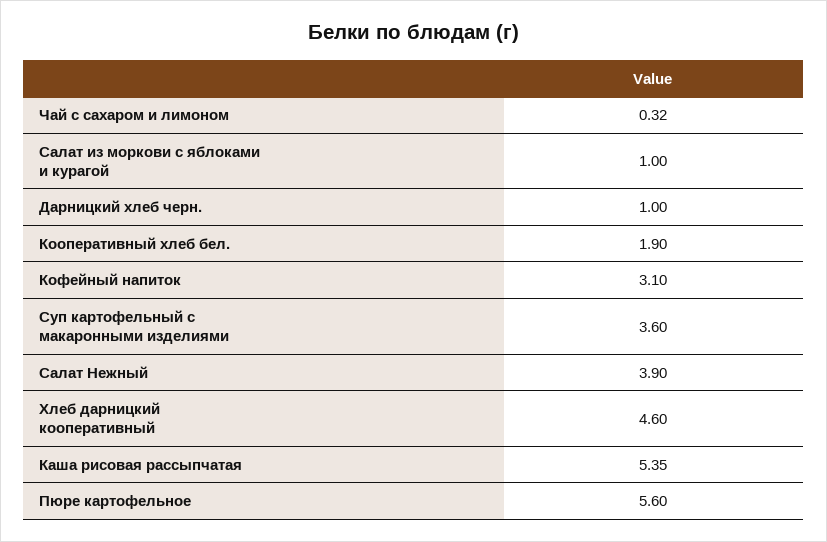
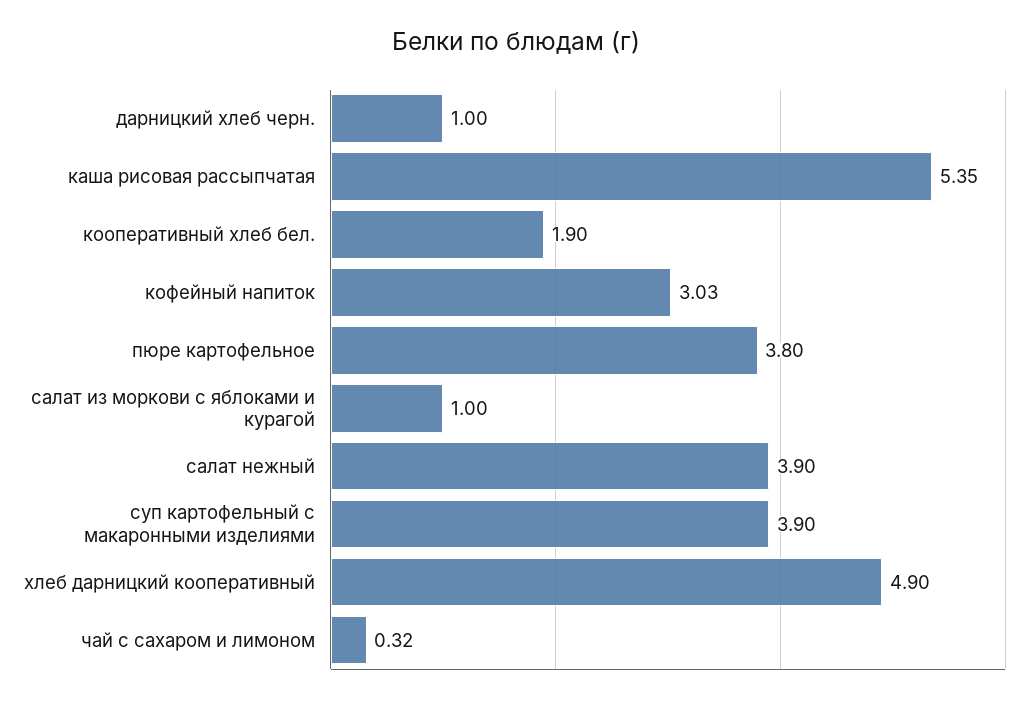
  {
    "Чай с сахаром и лимоном": 0.32,
    "Салат из моркови с яблоками и курагой": 1,
    "Дарницкий хлеб черн.": 1,
    "Кооперативный хлеб бел.": 1.9,
-   "Кофейный напиток": 3.1,
+   "Кофейный напиток": 3.03,
-   "Суп картофельный с макаронными изделиями": 3.6,
+   "Суп картофельный с макаронными изделиями": 3.9,
    "Салат Нежный": 3.9,
-   "Хлеб дарницкий кооперативный": 4.6,
+   "Хлеб дарницкий кооперативный": 4.9,
    "Каша рисовая рассыпчатая": 5.35,
-   "Пюре картофельное": 5.6
+   "Пюре картофельное": 3.8
  }

